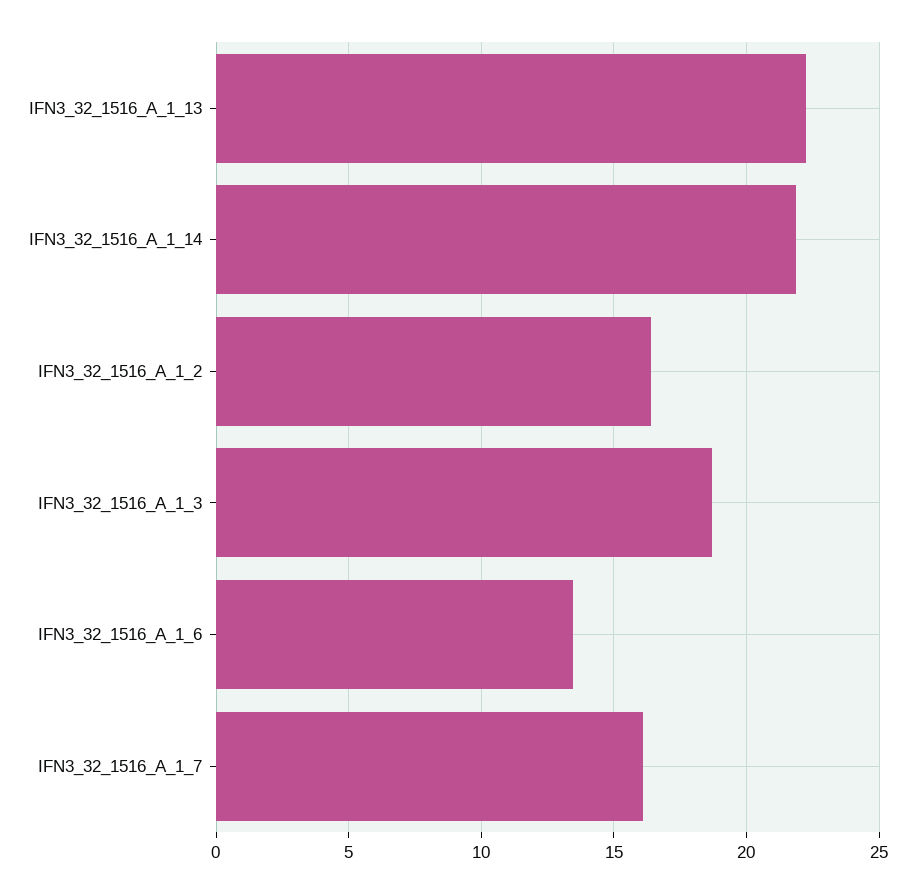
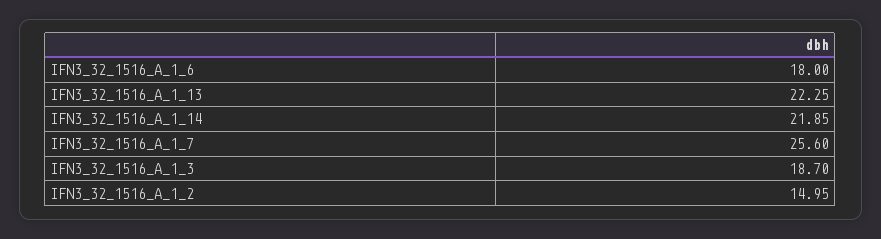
  {
    "IFN3_32_1516_A_1_13": 22.25,
    "IFN3_32_1516_A_1_14": 21.85,
-   "IFN3_32_1516_A_1_2": 16.5,
+   "IFN3_32_1516_A_1_2": 14.95,
    "IFN3_32_1516_A_1_3": 18.7,
-   "IFN3_32_1516_A_1_6": 13.5,
+   "IFN3_32_1516_A_1_6": 18,
-   "IFN3_32_1516_A_1_7": 16
+   "IFN3_32_1516_A_1_7": 25.6
  }

